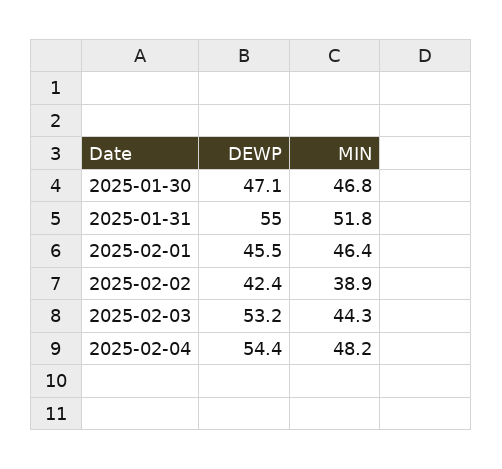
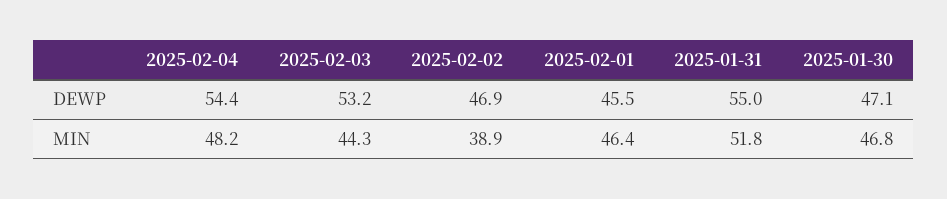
  {
    "DEWP": {
      "2025-01-30": 47.1,
      "2025-01-31": 55,
      "2025-02-01": 45.5,
-     "2025-02-02": 42.4,
+     "2025-02-02": 46.9,
      "2025-02-03": 53.2,
      "2025-02-04": 54.4
    },
    "MIN": {
      "2025-01-30": 46.8,
      "2025-01-31": 51.8,
      "2025-02-01": 46.4,
      "2025-02-02": 38.9,
      "2025-02-03": 44.3,
      "2025-02-04": 48.2
    }
  }

